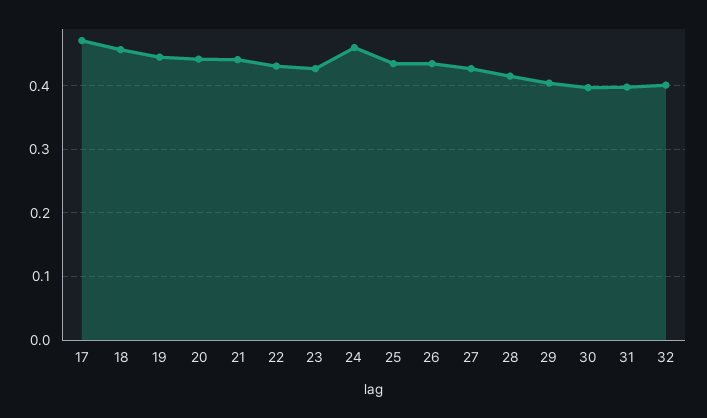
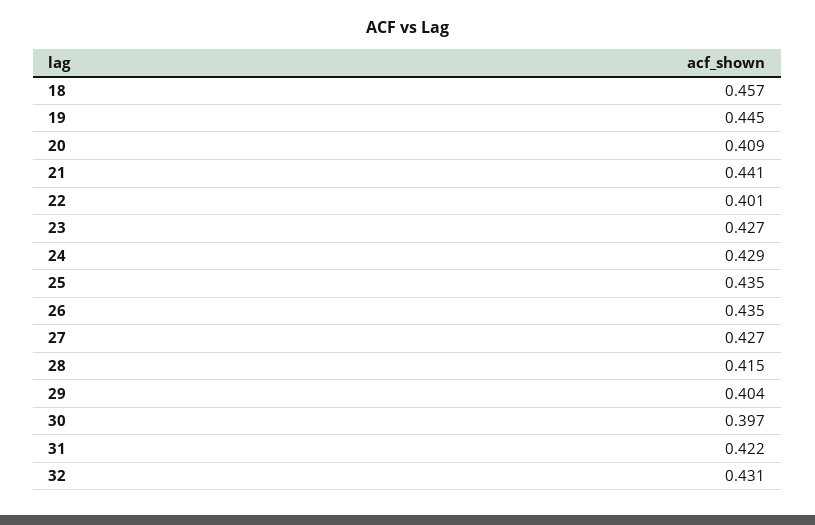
  {
-   "17": 0.47,
    "18": 0.457,
    "19": 0.445,
-   "20": 0.44,
+   "20": 0.409,
    "21": 0.441,
-   "22": 0.43,
+   "22": 0.401,
    "23": 0.427,
-   "24": 0.46,
+   "24": 0.429,
    "25": 0.435,
    "26": 0.435,
    "27": 0.427,
    "28": 0.415,
    "29": 0.404,
    "30": 0.397,
-   "31": 0.4,
+   "31": 0.422,
-   "32": 0.4
+   "32": 0.431
  }

